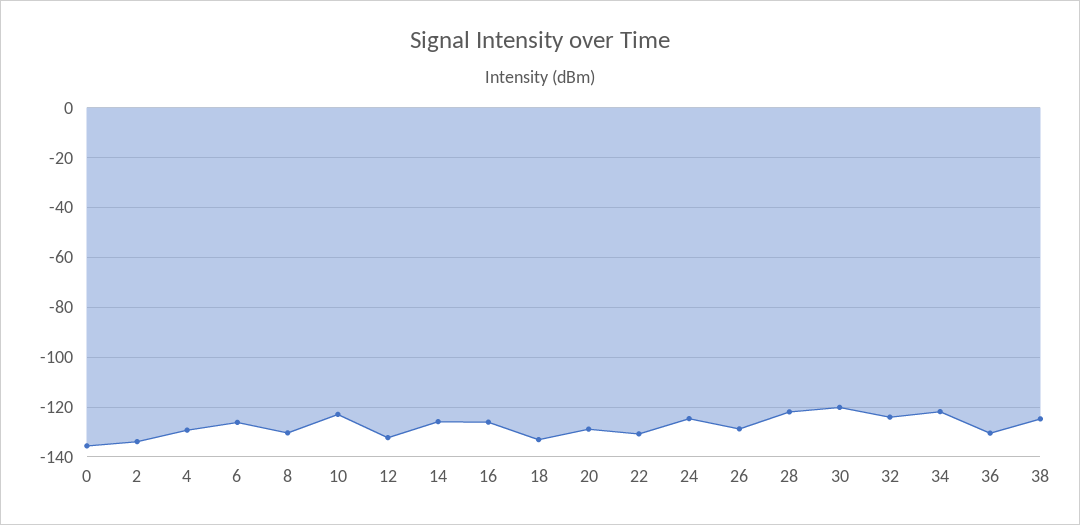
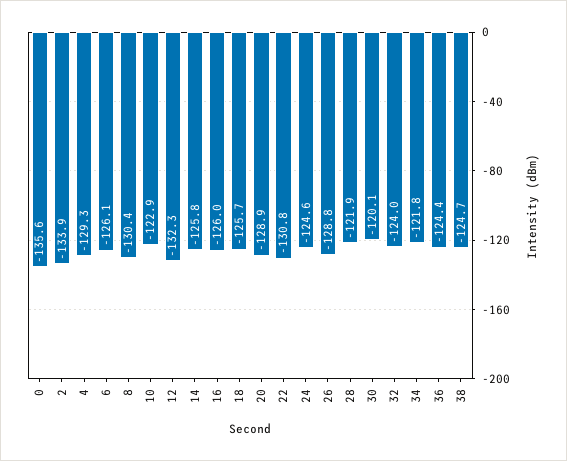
  {
    "0": -135.6,
    "2": -133.9,
    "4": -129.3,
    "6": -126.1,
    "8": -130.4,
    "10": -122.9,
    "12": -132.3,
    "14": -125.8,
    "16": -126,
-   "18": -132.5,
+   "18": -125.7,
    "20": -128.9,
    "22": -130.8,
    "24": -124.6,
    "26": -128.8,
    "28": -121.9,
    "30": -120.1,
    "32": -124,
    "34": -121.8,
-   "36": -130,
+   "36": -124.4,
    "38": -124.7
  }

